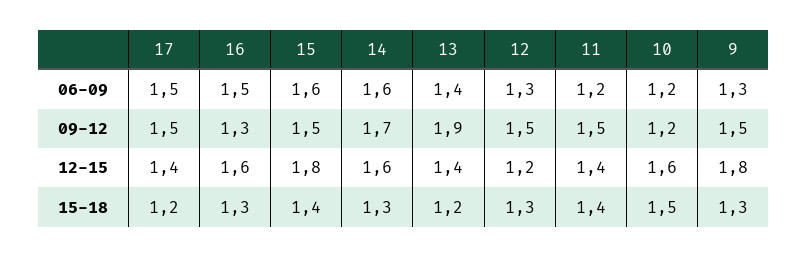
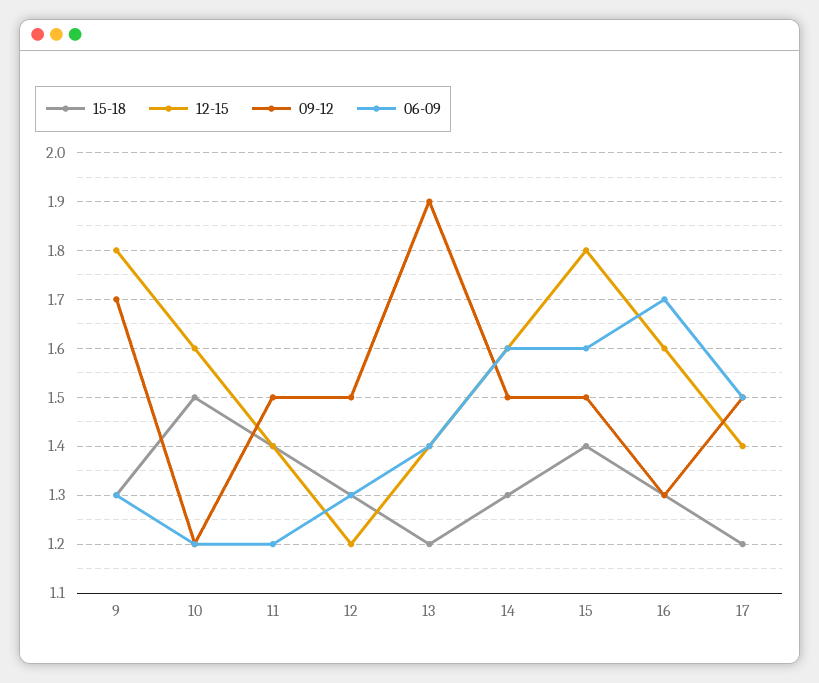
  {
    "06-09": {
      "17": 1.5,
-     "16": 1.5,
+     "16": 1.7,
      "15": 1.6,
      "14": 1.6,
      "13": 1.4,
      "12": 1.3,
      "11": 1.2,
      "10": 1.2,
      "9": 1.3
    },
    "09-12": {
      "17": 1.5,
      "16": 1.3,
      "15": 1.5,
-     "14": 1.7,
+     "14": 1.5,
      "13": 1.9,
      "12": 1.5,
      "11": 1.5,
      "10": 1.2,
-     "9": 1.5
+     "9": 1.7
    },
    "12-15": {
      "17": 1.4,
      "16": 1.6,
      "15": 1.8,
      "14": 1.6,
      "13": 1.4,
      "12": 1.2,
      "11": 1.4,
      "10": 1.6,
      "9": 1.8
    },
    "15-18": {
      "17": 1.2,
      "16": 1.3,
      "15": 1.4,
      "14": 1.3,
      "13": 1.2,
      "12": 1.3,
      "11": 1.4,
      "10": 1.5,
      "9": 1.3
    }
  }

